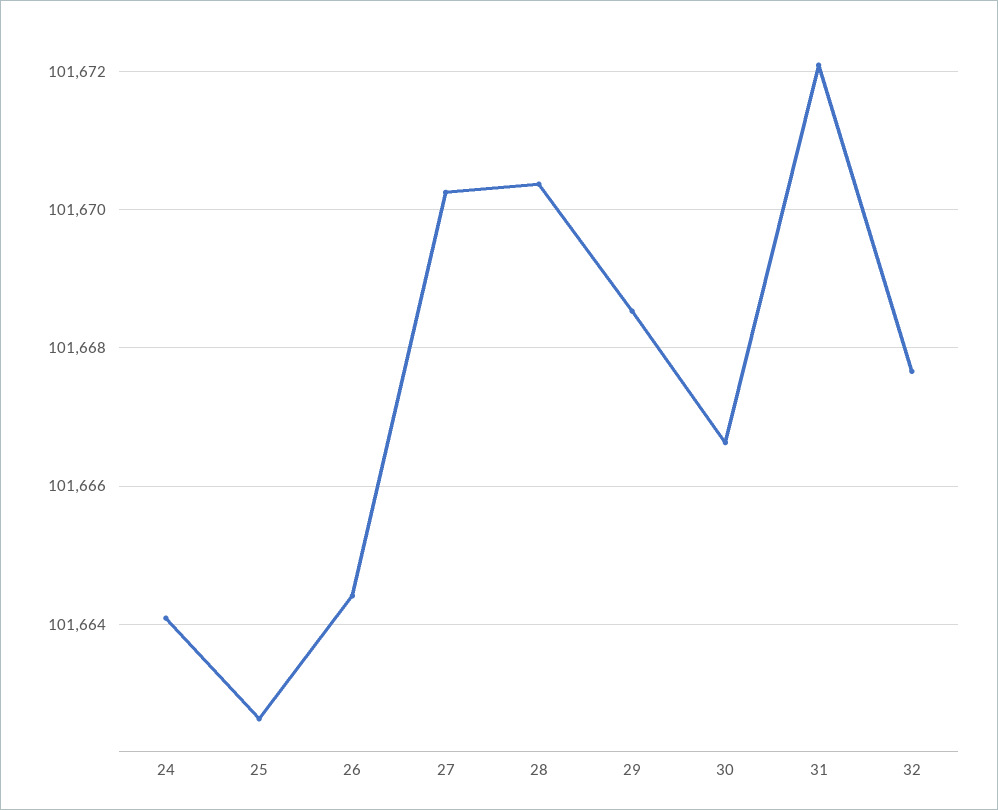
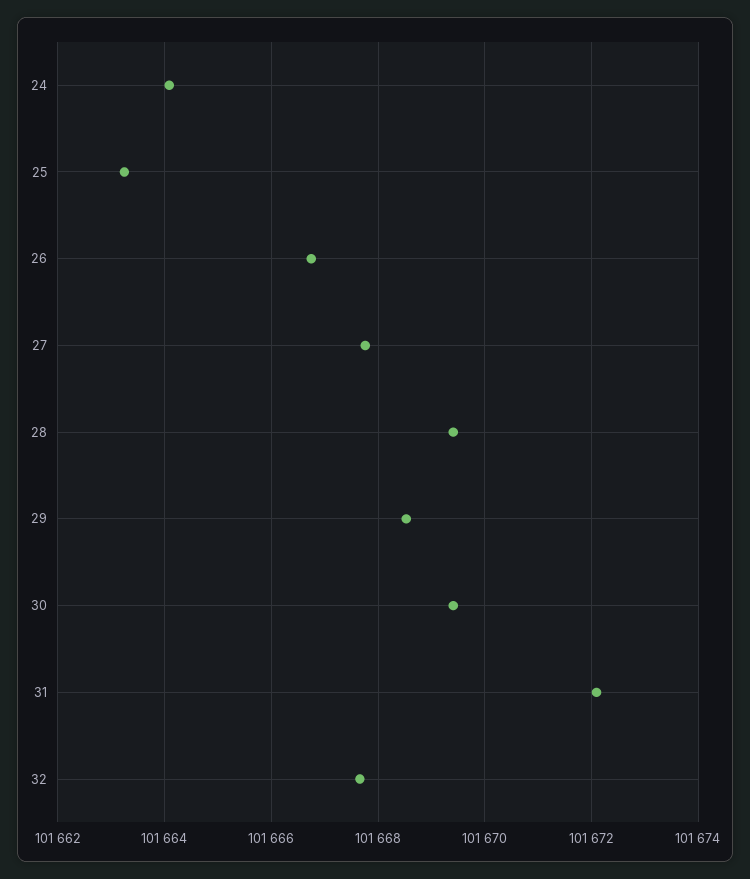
  {
    "24": 101664,
-   "25": 101662.6,
+   "25": 101663.2,
-   "26": 101664.4,
+   "26": 101666.8,
-   "27": 101670.2,
+   "27": 101667.8,
-   "28": 101670.4,
+   "28": 101669.4,
    "29": 101668.6,
-   "30": 101666.6,
+   "30": 101669.4,
    "31": 101672,
    "32": 101667.6
  }

